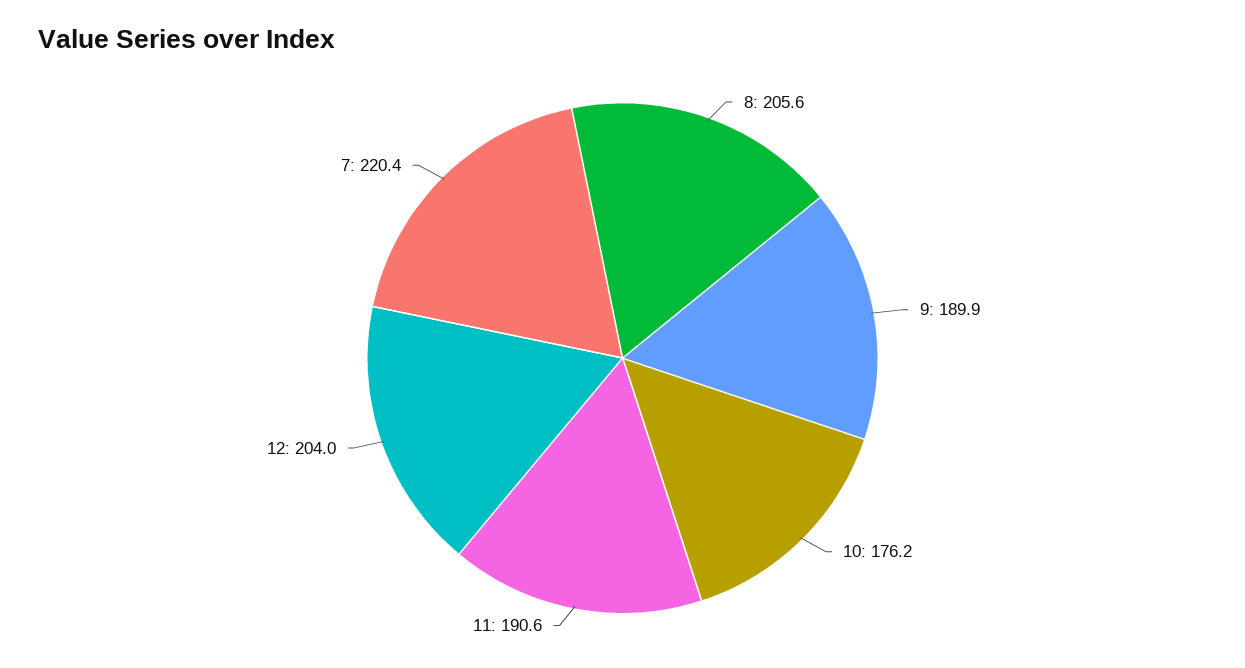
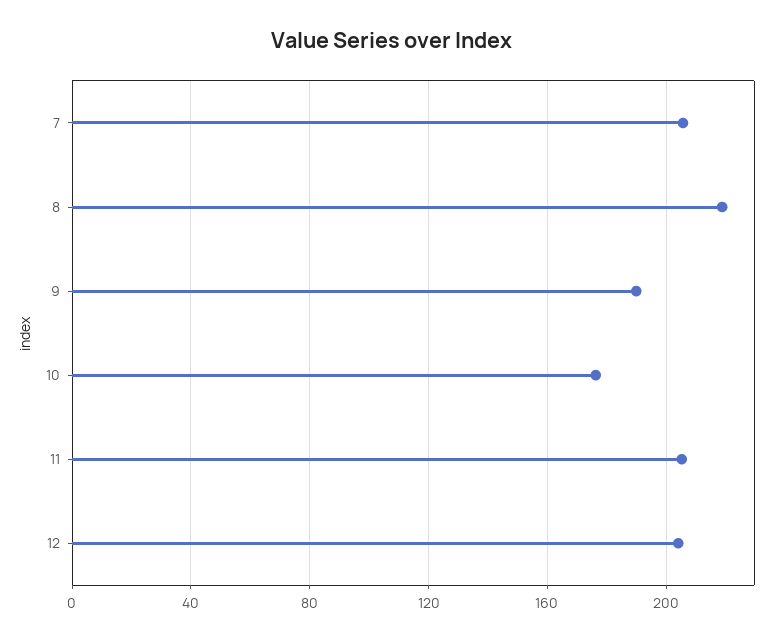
  {
-   "8": 205.6,
+   "8": 220,
    "9": 189.9,
    "10": 176.2,
-   "11": 190.6,
+   "11": 205,
    "12": 204,
-   "7": 220.4
+   "7": 205
  }

